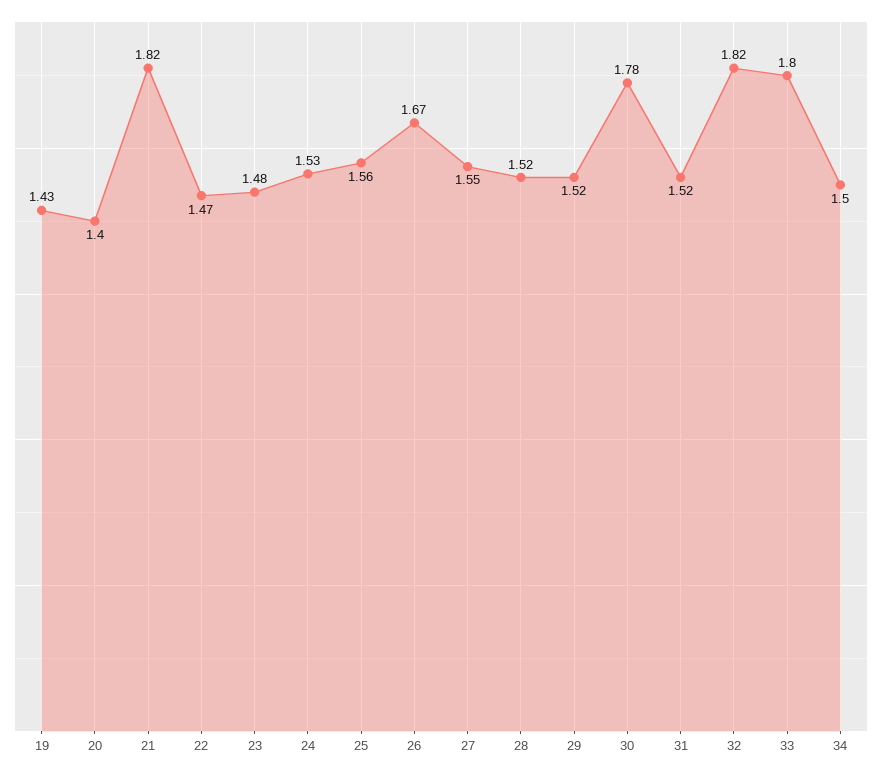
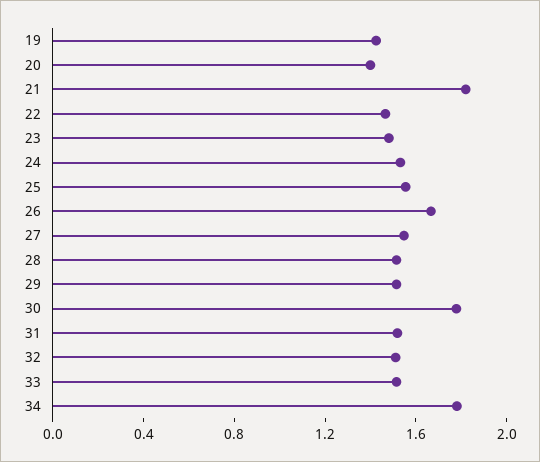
  {
    "19": 1.43,
    "20": 1.4,
    "21": 1.82,
    "22": 1.47,
    "23": 1.48,
    "24": 1.53,
    "25": 1.56,
    "26": 1.67,
    "27": 1.55,
    "28": 1.52,
    "29": 1.52,
    "30": 1.78,
    "31": 1.52,
-   "32": 1.82,
+   "32": 1.5,
-   "33": 1.8,
+   "33": 1.5,
-   "34": 1.5
+   "34": 1.8
  }

